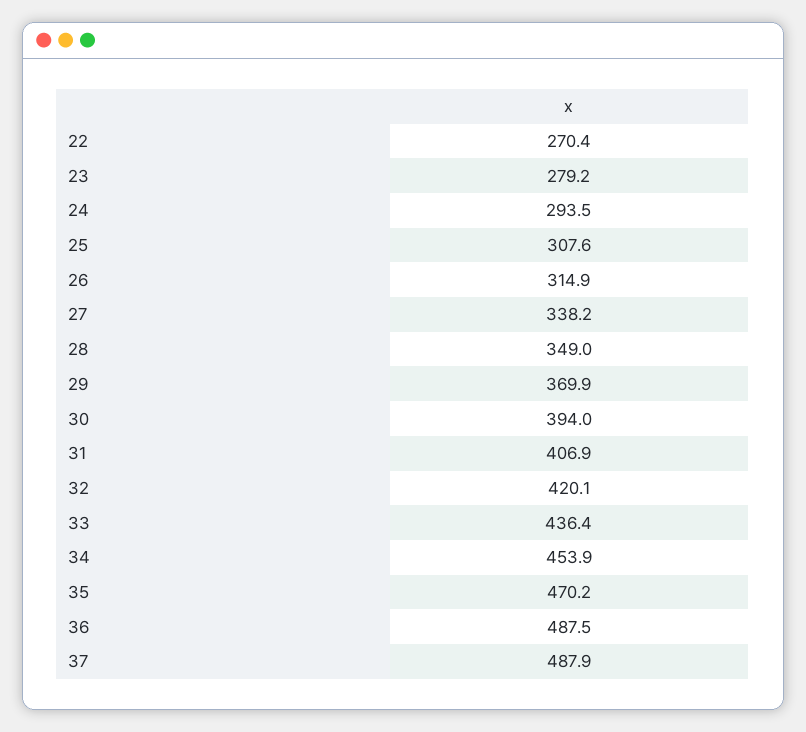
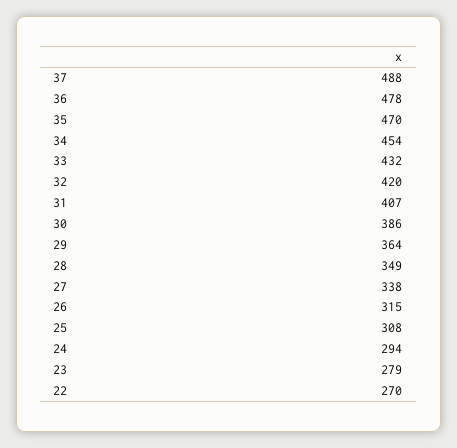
  {
    "22": 270.4,
    "23": 279.2,
    "24": 293.5,
    "25": 307.6,
    "26": 314.9,
    "27": 338.2,
    "28": 349,
-   "29": 369.9,
+   "29": 364,
-   "30": 394,
+   "30": 386,
    "31": 406.9,
    "32": 420.1,
-   "33": 436.4,
+   "33": 432,
    "34": 453.9,
    "35": 470.2,
-   "36": 487.5,
+   "36": 478,
    "37": 487.9
  }

